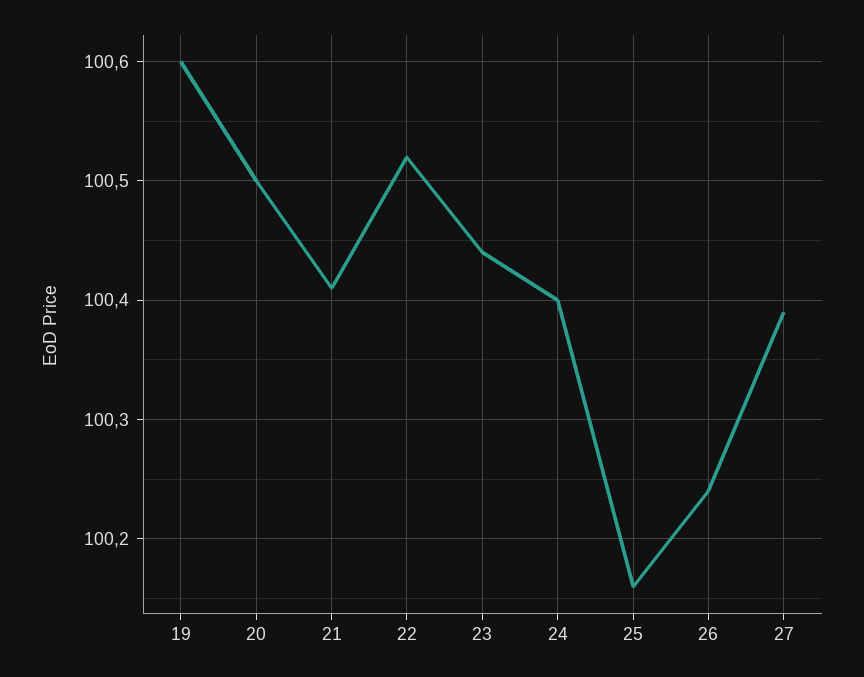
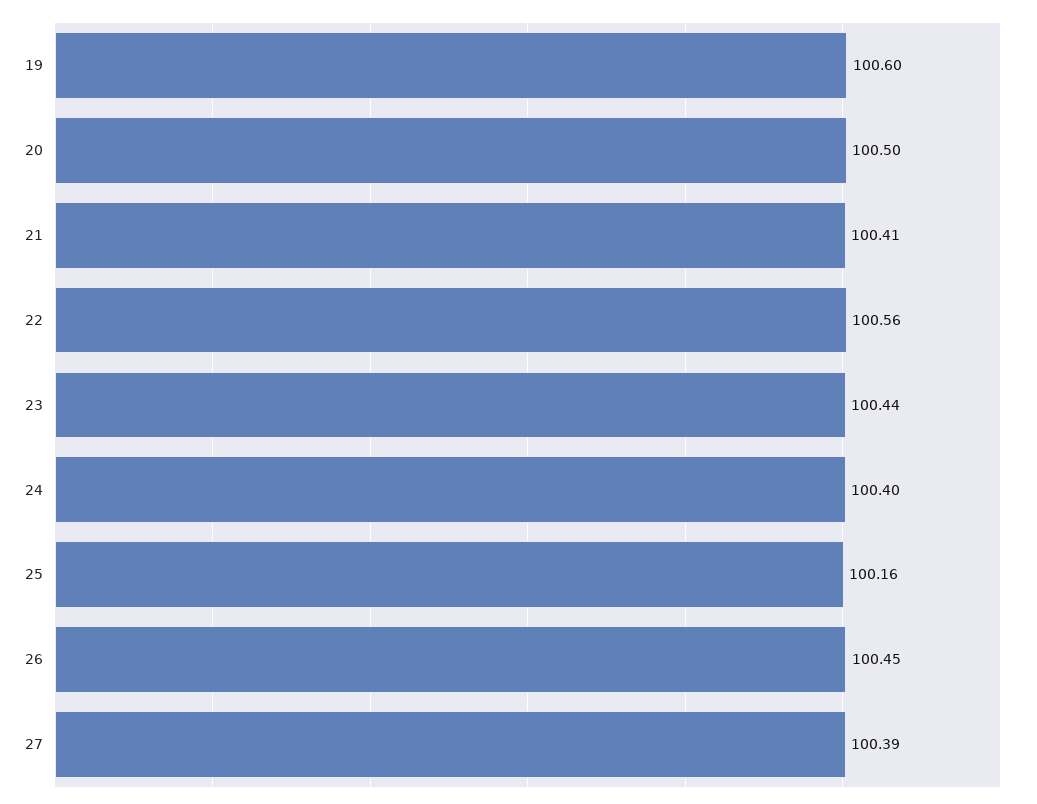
  {
    "19": 100.6,
    "20": 100.5,
    "21": 100.41,
-   "22": 100.52,
+   "22": 100.56,
    "23": 100.44,
    "24": 100.4,
    "25": 100.16,
-   "26": 100.24,
+   "26": 100.45,
    "27": 100.39
  }

